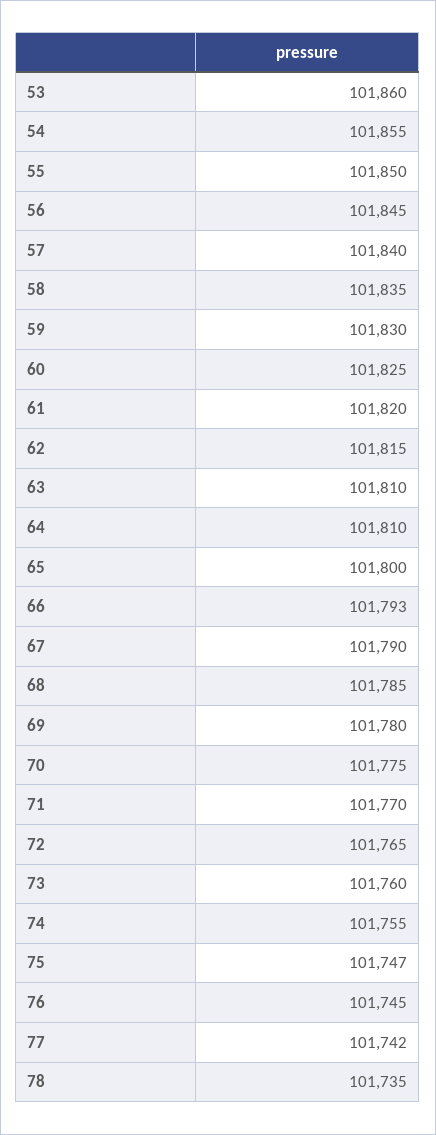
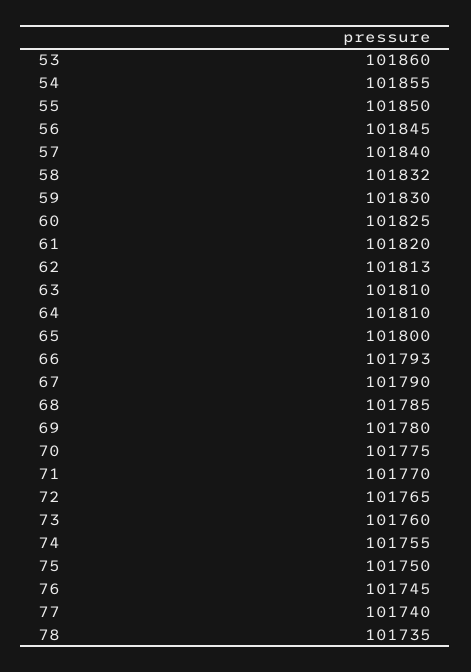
  {
    "53": 101860,
    "54": 101855,
    "55": 101850,
    "56": 101845,
    "57": 101840,
-   "58": 101835,
+   "58": 101832,
    "59": 101830,
    "60": 101825,
    "61": 101820,
-   "62": 101815,
+   "62": 101813,
    "63": 101810,
    "64": 101810,
    "65": 101800,
    "66": 101793,
    "67": 101790,
    "68": 101785,
    "69": 101780,
    "70": 101775,
    "71": 101770,
    "72": 101765,
    "73": 101760,
    "74": 101755,
-   "75": 101747,
+   "75": 101750,
    "76": 101745,
-   "77": 101742,
+   "77": 101740,
    "78": 101735
  }

